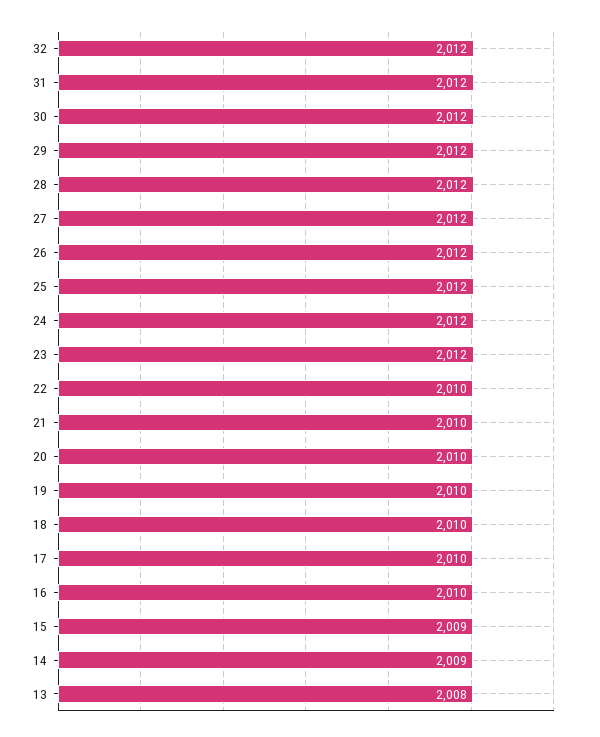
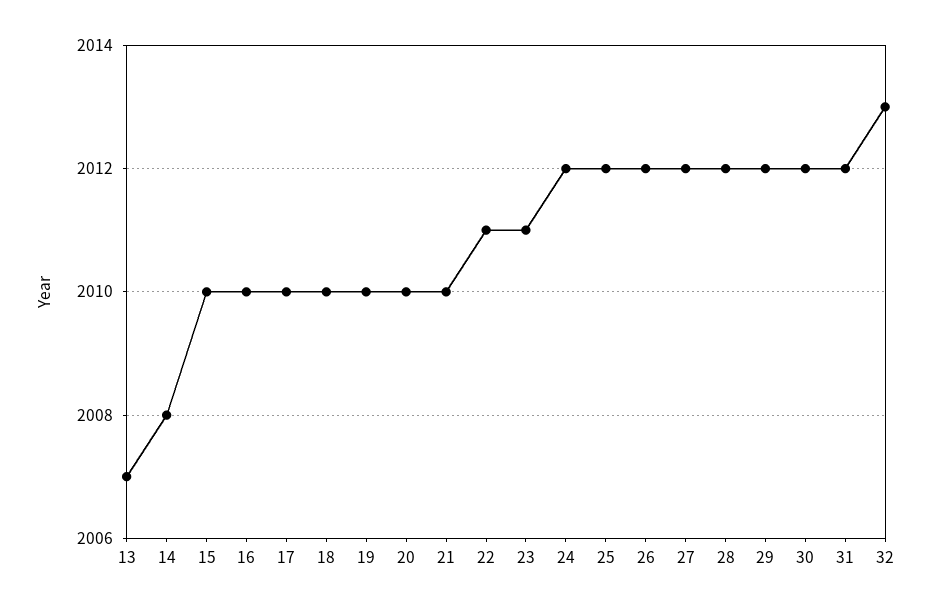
  {
-   "32": 2012,
+   "32": 2013,
    "31": 2012,
    "30": 2012,
    "29": 2012,
    "28": 2012,
    "27": 2012,
    "26": 2012,
    "25": 2012,
    "24": 2012,
-   "23": 2012,
+   "23": 2011,
-   "22": 2010,
+   "22": 2011,
    "21": 2010,
    "20": 2010,
    "19": 2010,
    "18": 2010,
    "17": 2010,
    "16": 2010,
-   "15": 2009,
+   "15": 2010,
-   "14": 2009,
+   "14": 2008,
-   "13": 2008
+   "13": 2007
  }

